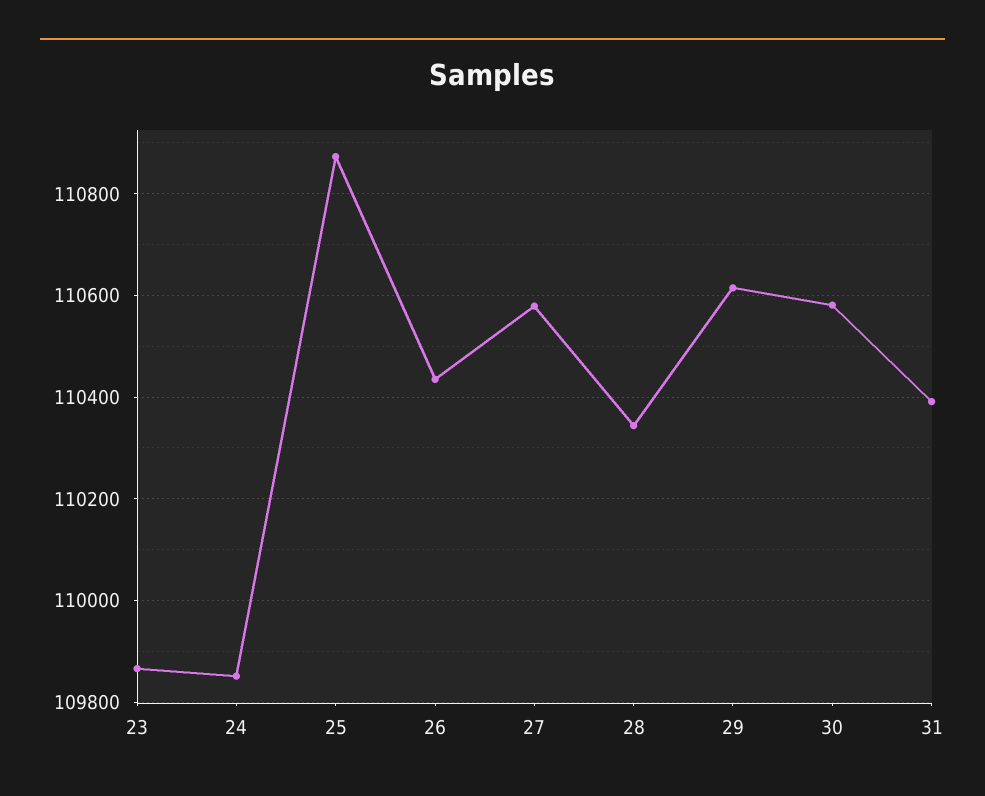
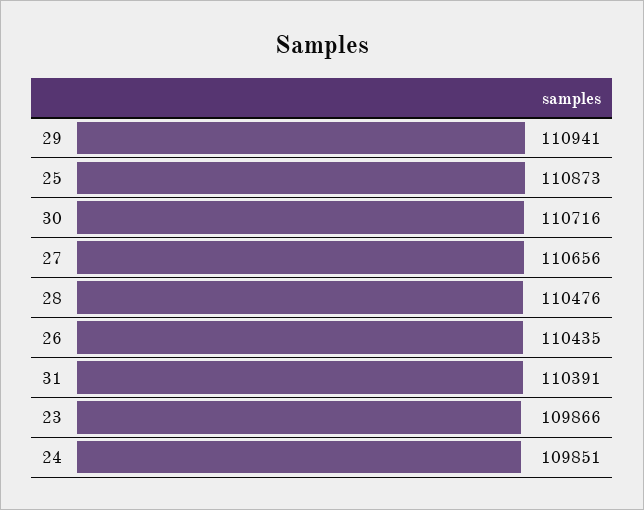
  {
    "23": 109866,
    "24": 109851,
    "25": 110873,
    "26": 110435,
-   "27": 110580,
+   "27": 110656,
-   "28": 110340,
+   "28": 110476,
-   "29": 110620,
+   "29": 110941,
-   "30": 110580,
+   "30": 110716,
    "31": 110391
  }

